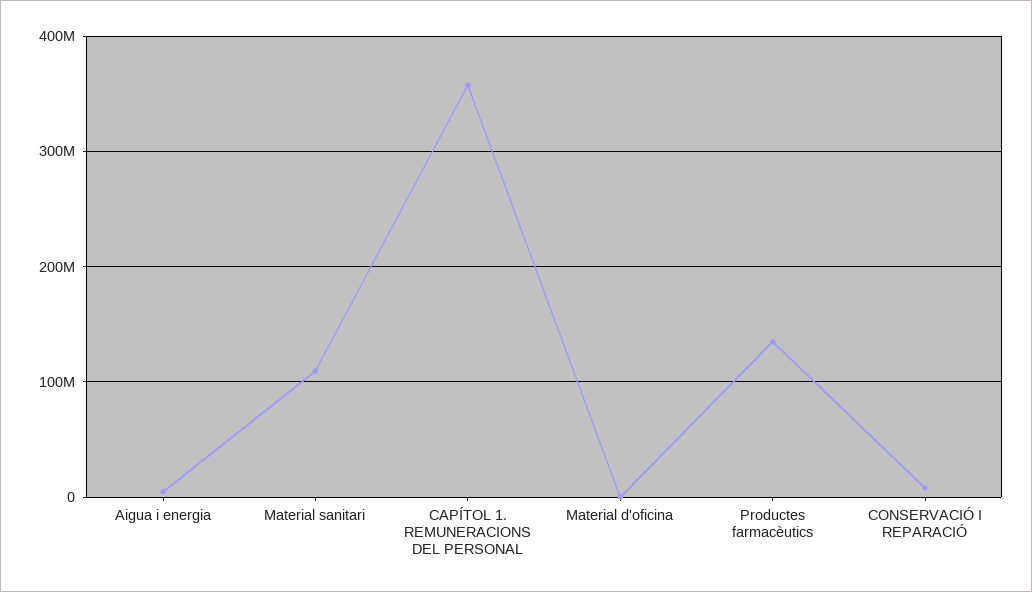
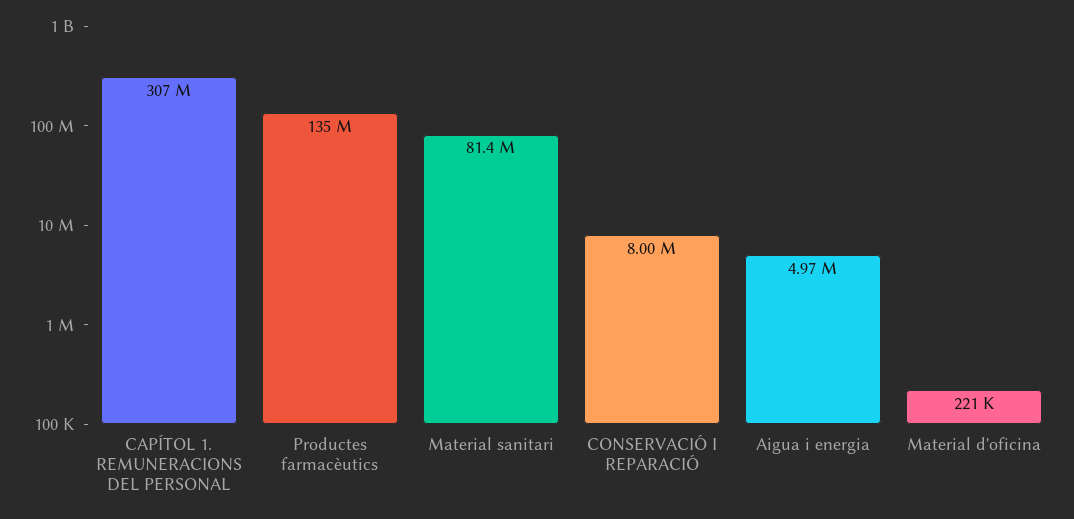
  {
    "Aigua i energia": 4970000,
-   "Material sanitari": 110000000,
+   "Material sanitari": 81400000,
-   "CAPÍTOL 1. REMUNERACIONS DEL PERSONAL": 360000000,
+   "CAPÍTOL 1. REMUNERACIONS DEL PERSONAL": 307000000,
    "Material d'oficina": 221000,
    "Productes farmacèutics": 135000000,
    "CONSERVACIÓ I REPARACIÓ": 8000000
  }

